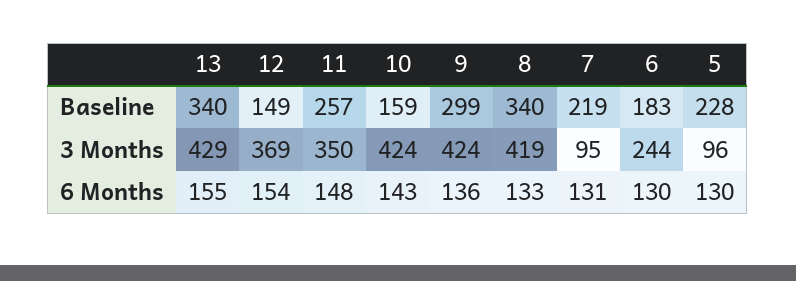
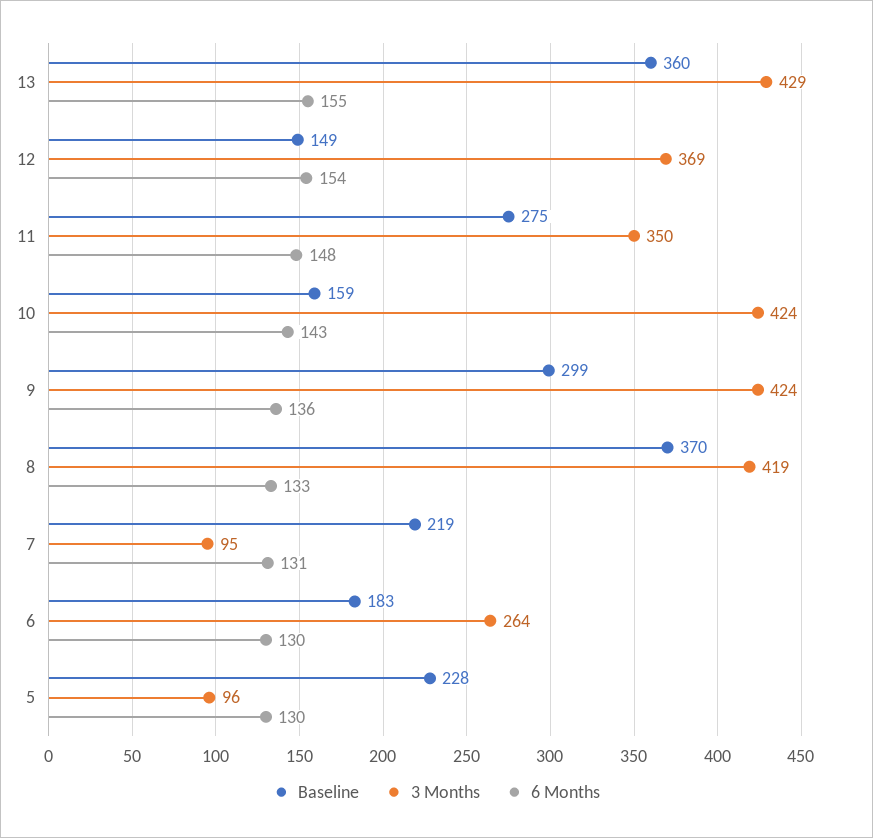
  {
    "Baseline": {
-     "13": 340,
+     "13": 360,
      "12": 149,
-     "11": 257,
+     "11": 275,
      "10": 159,
      "9": 299,
-     "8": 340,
+     "8": 370,
      "7": 219,
      "6": 183,
      "5": 228
    },
    "3 Months": {
      "13": 429,
      "12": 369,
      "11": 350,
      "10": 424,
      "9": 424,
      "8": 419,
      "7": 95,
-     "6": 244,
+     "6": 264,
      "5": 96
    },
    "6 Months": {
      "13": 155,
      "12": 154,
      "11": 148,
      "10": 143,
      "9": 136,
      "8": 133,
      "7": 131,
      "6": 130,
      "5": 130
    }
  }

